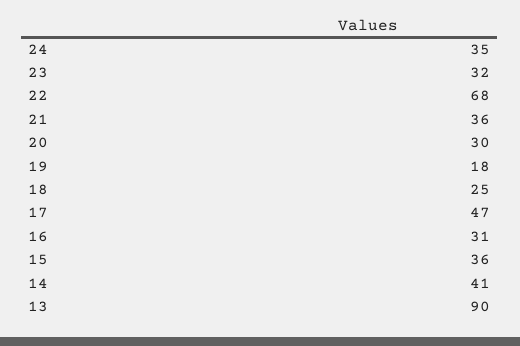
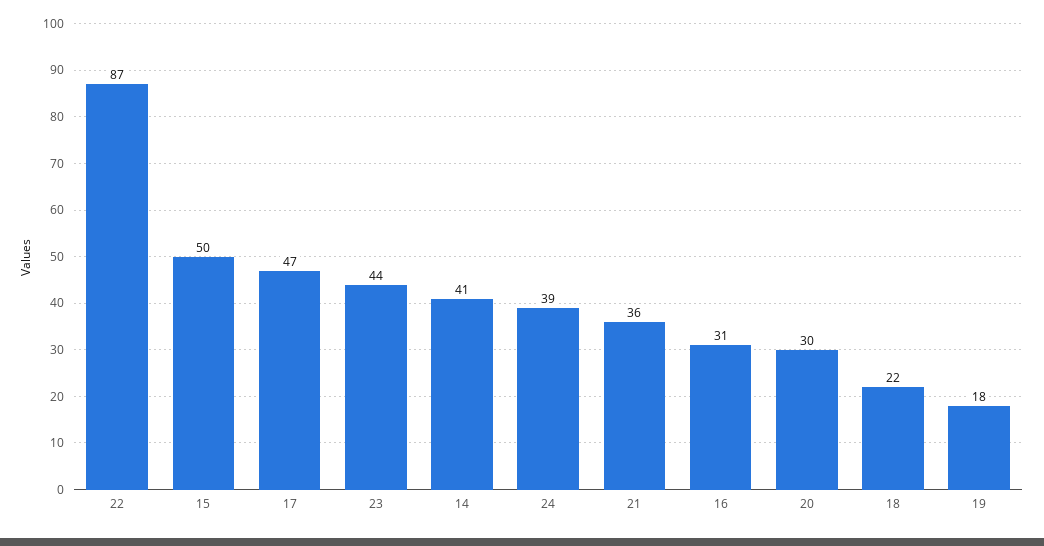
  {
-   "24": 35,
+   "24": 39,
-   "23": 32,
+   "23": 44,
-   "22": 68,
+   "22": 87,
    "21": 36,
    "20": 30,
    "19": 18,
-   "18": 25,
+   "18": 22,
    "17": 47,
    "16": 31,
-   "15": 36,
+   "15": 50,
-   "14": 41,
+   "14": 41
-   "13": 90
  }

